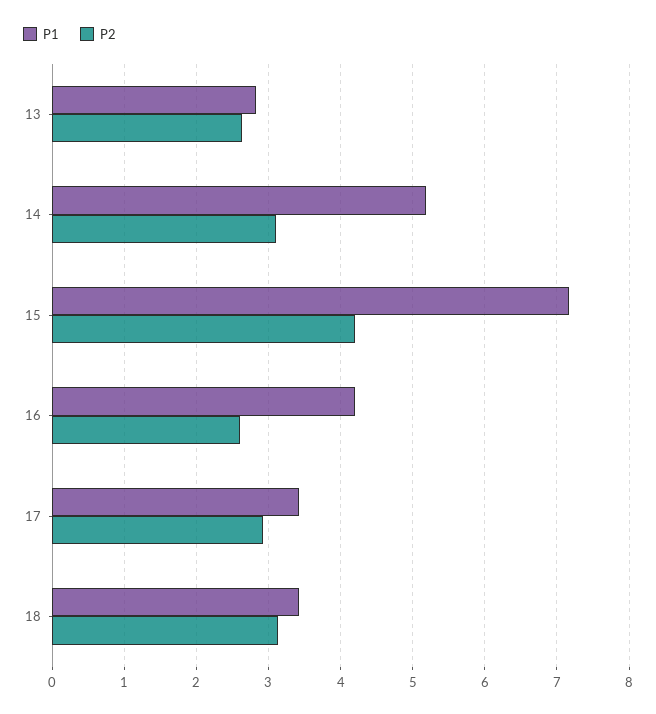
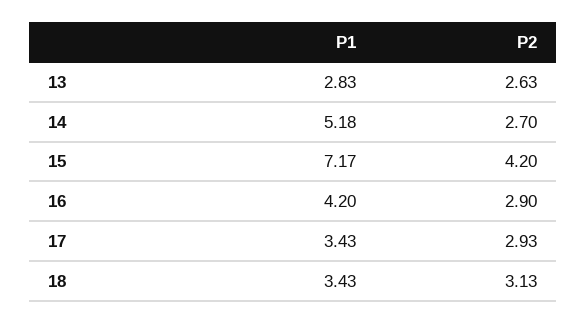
  {
    "P1": {
      "13": 2.83,
      "14": 5.18,
      "15": 7.17,
      "16": 4.2,
      "17": 3.43,
      "18": 3.43
    },
    "P2": {
      "13": 2.63,
-     "14": 3.1,
+     "14": 2.7,
      "15": 4.2,
-     "16": 2.6,
+     "16": 2.9,
      "17": 2.93,
      "18": 3.13
    }
  }

